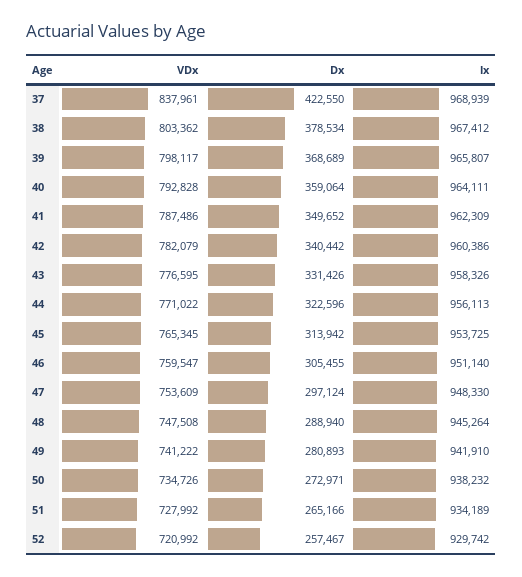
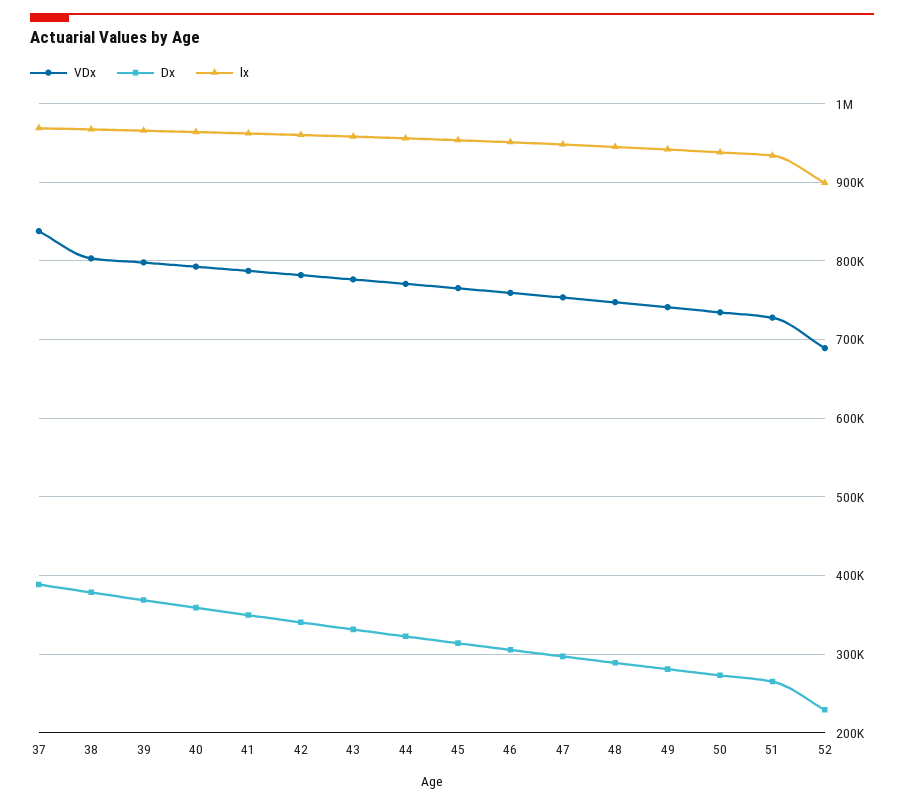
  {
    "VDx": {
      "37": 837961,
      "38": 803362,
      "39": 798117,
      "40": 792828,
      "41": 787486,
      "42": 782079,
      "43": 776595,
      "44": 771022,
      "45": 765345,
      "46": 759547,
      "47": 753609,
      "48": 747508,
      "49": 741222,
      "50": 734726,
      "51": 727992,
-     "52": 720992
+     "52": 690000
    },
    "Dx": {
-     "37": 422550,
+     "37": 390000,
      "38": 378534,
      "39": 368689,
      "40": 359064,
      "41": 349652,
      "42": 340442,
      "43": 331426,
      "44": 322596,
      "45": 313942,
      "46": 305455,
      "47": 297124,
      "48": 288940,
      "49": 280893,
      "50": 272971,
      "51": 265166,
-     "52": 257467
+     "52": 230000
    },
    "lx": {
      "37": 968939,
      "38": 967412,
      "39": 965807,
      "40": 964111,
      "41": 962309,
      "42": 960386,
      "43": 958326,
      "44": 956113,
      "45": 953725,
      "46": 951140,
      "47": 948330,
      "48": 945264,
      "49": 941910,
      "50": 938232,
      "51": 934189,
-     "52": 929742
+     "52": 900000
    }
  }

